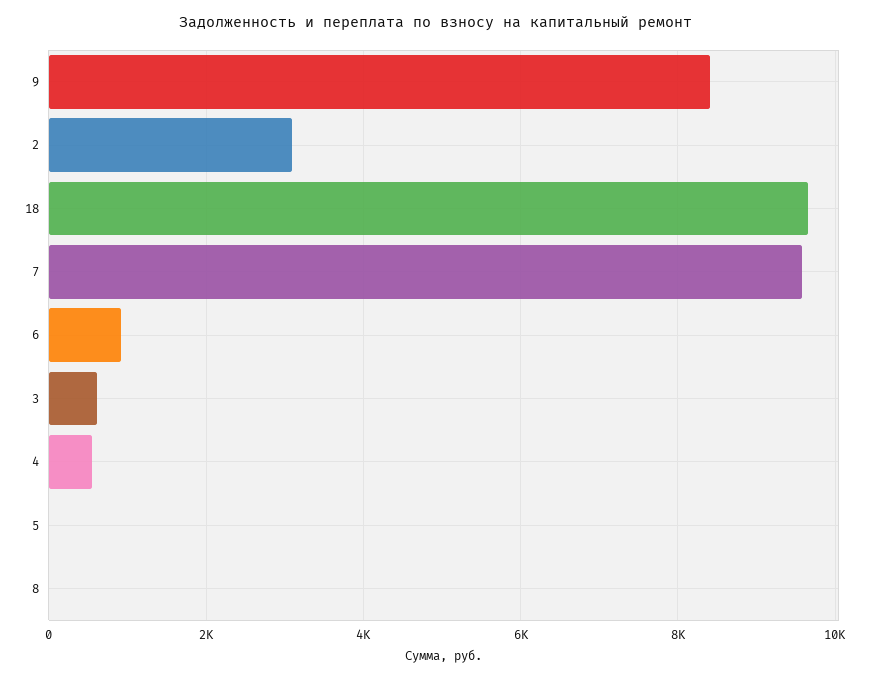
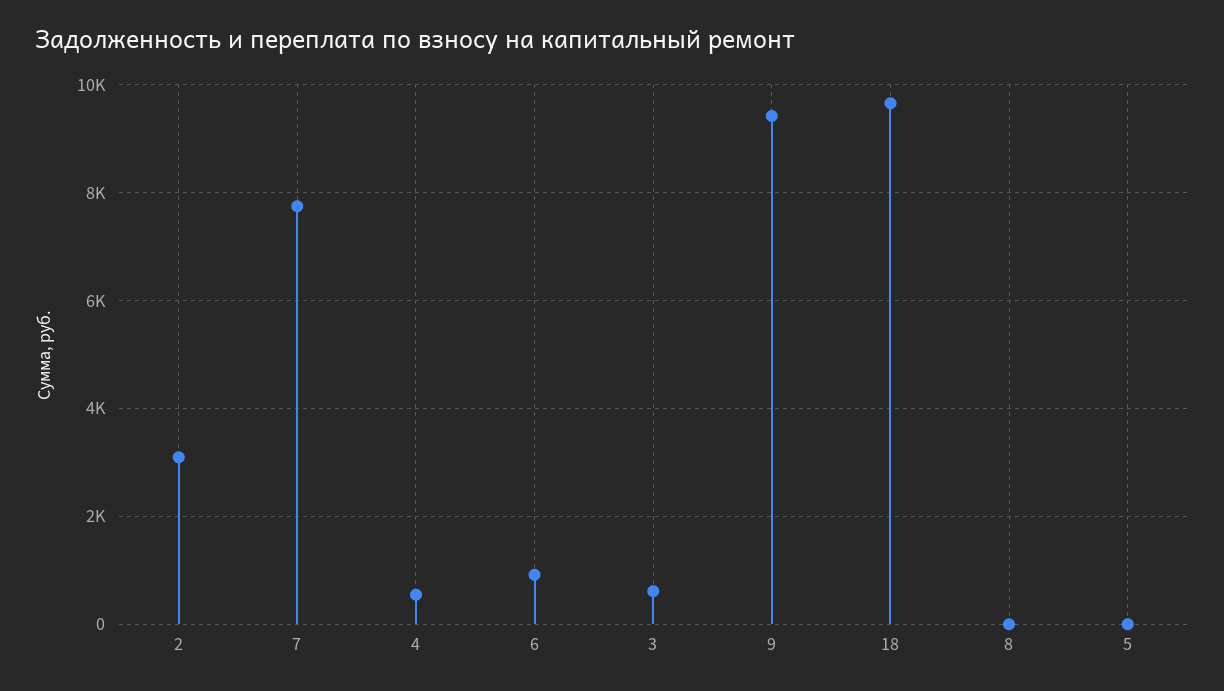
  {
-   "9": 8400,
+   "9": 9400,
    "2": 3000,
    "18": 9600,
-   "7": 9600,
+   "7": 7800,
    "6": 1000,
    "3": 600,
    "4": 600,
    "5": 0,
    "8": 0
  }

